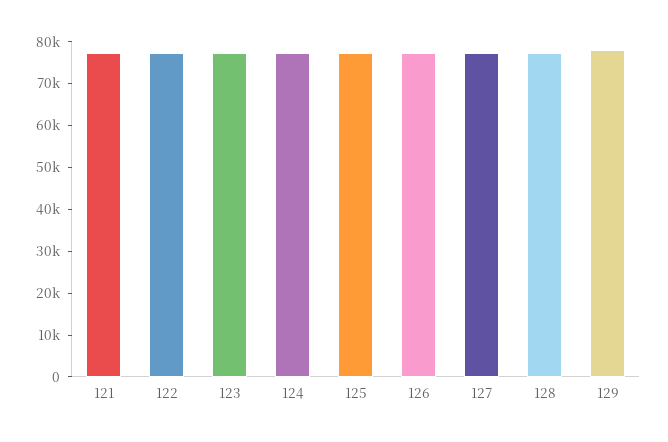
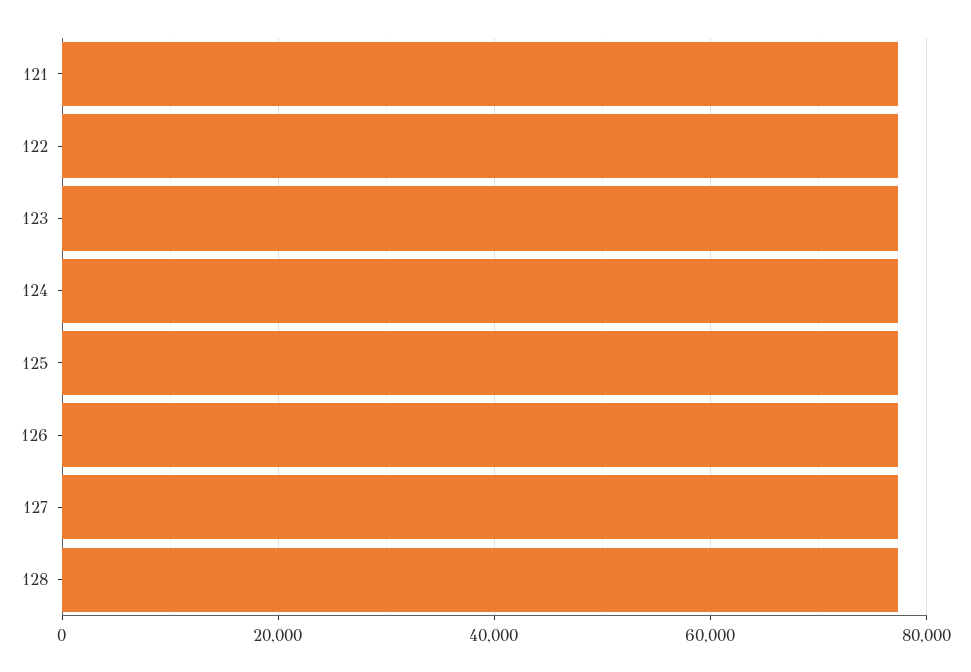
  {
    "121": 78000,
    "122": 78000,
    "123": 78000,
    "124": 78000,
    "125": 78000,
    "126": 78000,
    "127": 78000,
-   "128": 78000,
+   "128": 78000
-   "129": 78000
  }

